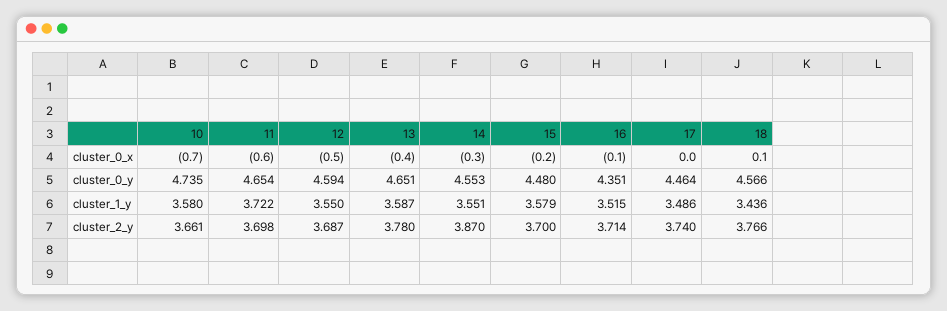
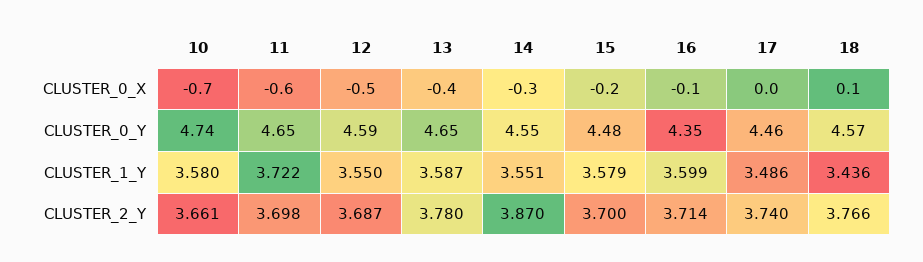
  {
    "10": {
      "cluster_0_x": -0.7,
      "cluster_0_y": 4.735,
      "cluster_1_y": 3.58,
      "cluster_2_y": 3.661
    },
    "11": {
      "cluster_0_x": -0.6,
      "cluster_0_y": 4.654,
      "cluster_1_y": 3.722,
      "cluster_2_y": 3.698
    },
    "12": {
      "cluster_0_x": -0.5,
      "cluster_0_y": 4.594,
      "cluster_1_y": 3.55,
      "cluster_2_y": 3.687
    },
    "13": {
      "cluster_0_x": -0.4,
      "cluster_0_y": 4.651,
      "cluster_1_y": 3.587,
      "cluster_2_y": 3.78
    },
    "14": {
      "cluster_0_x": -0.3,
      "cluster_0_y": 4.553,
      "cluster_1_y": 3.551,
      "cluster_2_y": 3.87
    },
    "15": {
      "cluster_0_x": -0.2,
      "cluster_0_y": 4.48,
      "cluster_1_y": 3.579,
      "cluster_2_y": 3.7
    },
    "16": {
      "cluster_0_x": -0.1,
      "cluster_0_y": 4.351,
-     "cluster_1_y": 3.515,
+     "cluster_1_y": 3.599,
      "cluster_2_y": 3.714
    },
    "17": {
      "cluster_0_x": 0,
      "cluster_0_y": 4.464,
      "cluster_1_y": 3.486,
      "cluster_2_y": 3.74
    },
    "18": {
      "cluster_0_x": 0.1,
      "cluster_0_y": 4.566,
      "cluster_1_y": 3.436,
      "cluster_2_y": 3.766
    }
  }

